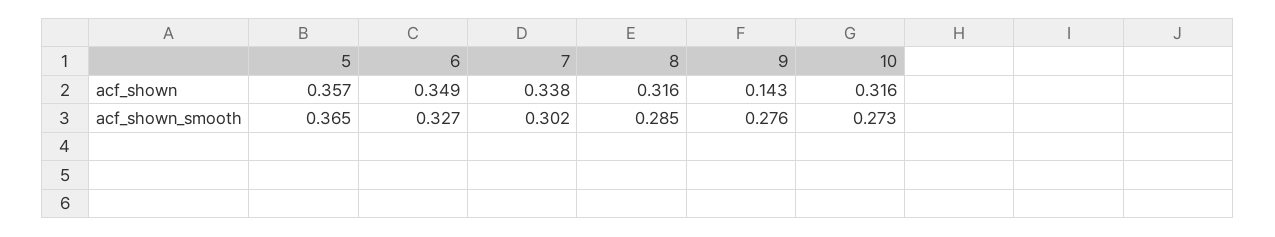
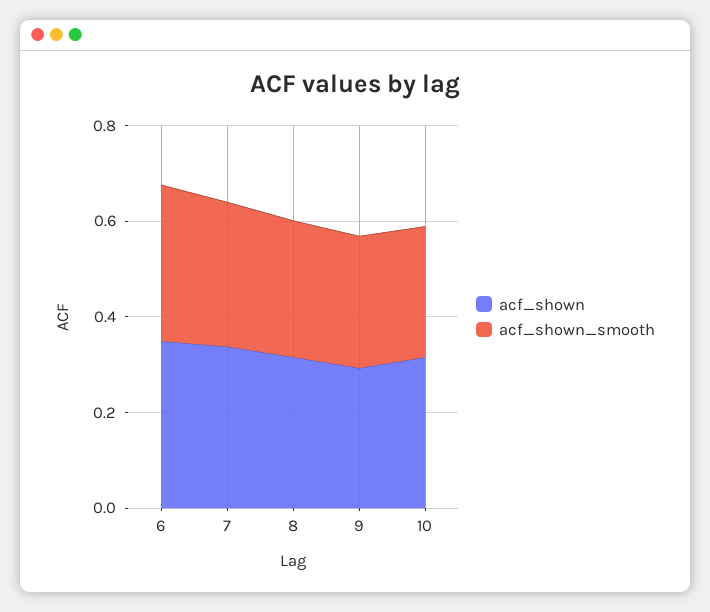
  {
    "acf_shown": {
-     "5": 0.357,
      "6": 0.349,
      "7": 0.338,
      "8": 0.316,
-     "9": 0.143,
+     "9": 0.3,
      "10": 0.316
    },
    "acf_shown_smooth": {
-     "5": 0.365,
      "6": 0.327,
      "7": 0.302,
      "8": 0.285,
      "9": 0.276,
      "10": 0.273
    }
  }

